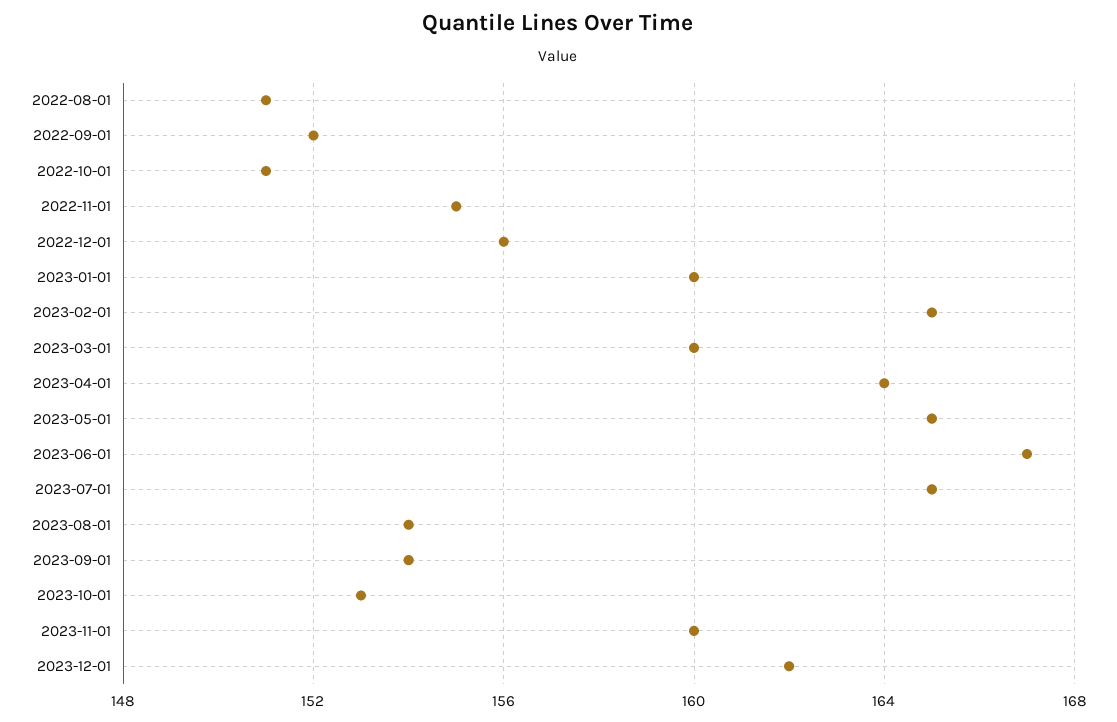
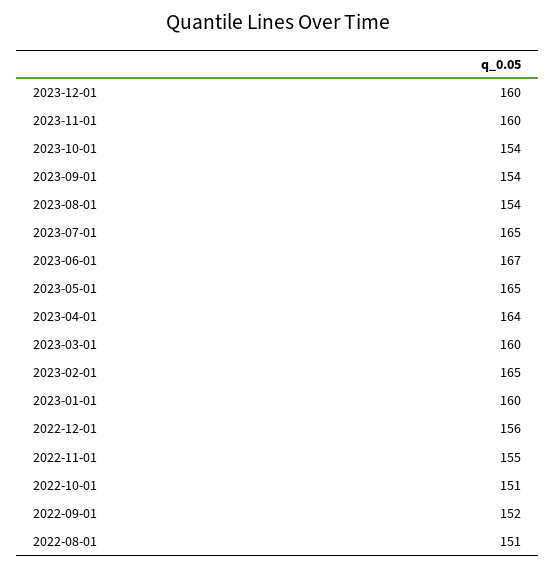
  {
    "2022-08-01": 151,
    "2022-09-01": 152,
    "2022-10-01": 151,
    "2022-11-01": 155,
    "2022-12-01": 156,
    "2023-01-01": 160,
    "2023-02-01": 165,
    "2023-03-01": 160,
    "2023-04-01": 164,
    "2023-05-01": 165,
    "2023-06-01": 167,
    "2023-07-01": 165,
    "2023-08-01": 154,
    "2023-09-01": 154,
-   "2023-10-01": 153,
+   "2023-10-01": 154,
    "2023-11-01": 160,
-   "2023-12-01": 162
+   "2023-12-01": 160
  }

